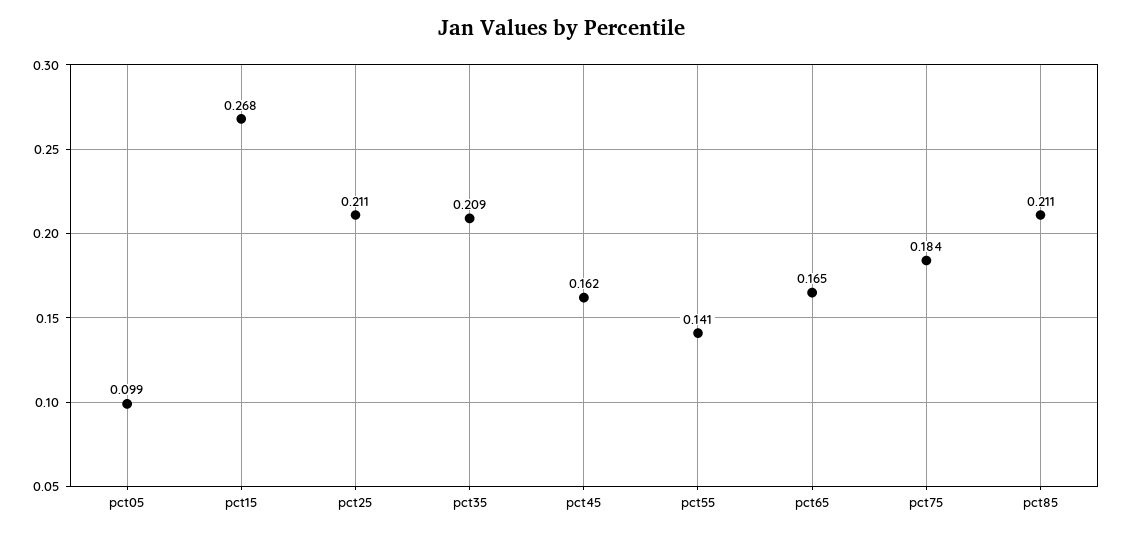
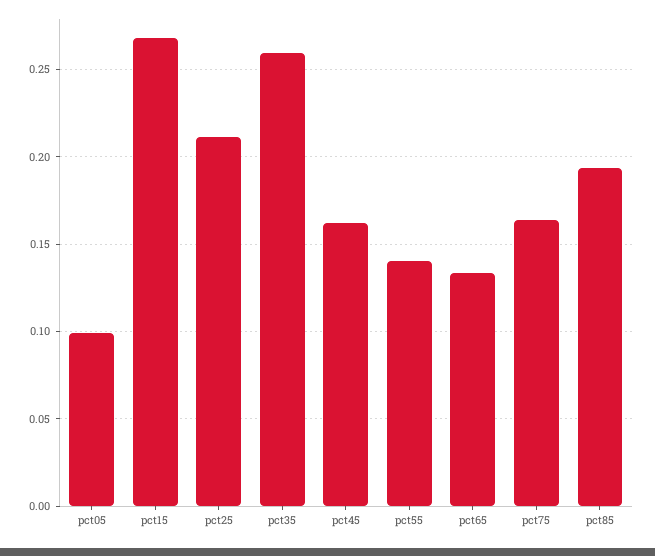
  {
    "pct05": 0.099,
    "pct15": 0.268,
    "pct25": 0.211,
-   "pct35": 0.209,
+   "pct35": 0.26,
    "pct45": 0.162,
    "pct55": 0.141,
-   "pct65": 0.165,
+   "pct65": 0.135,
-   "pct75": 0.184,
+   "pct75": 0.165,
-   "pct85": 0.211
+   "pct85": 0.195
  }

